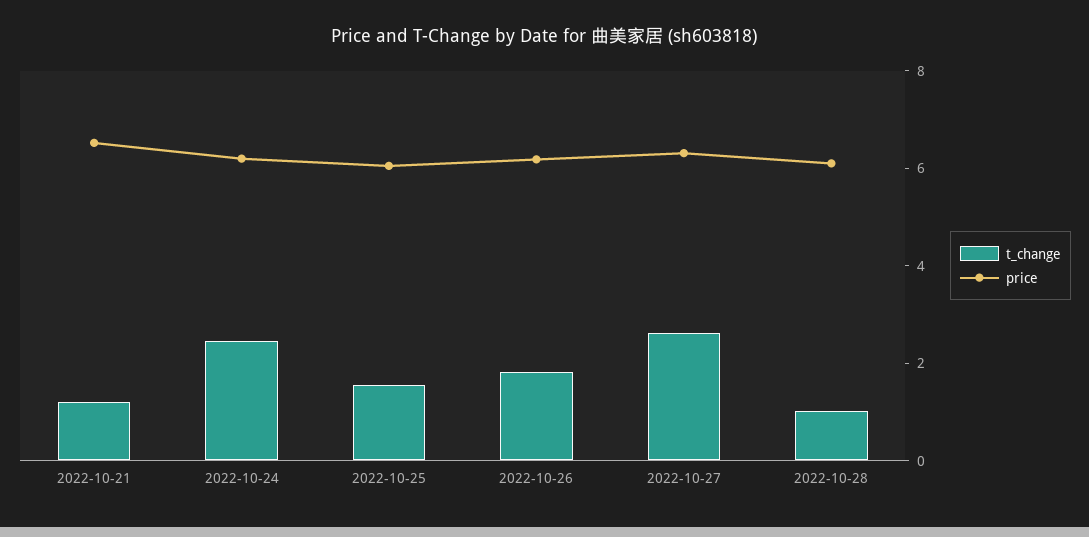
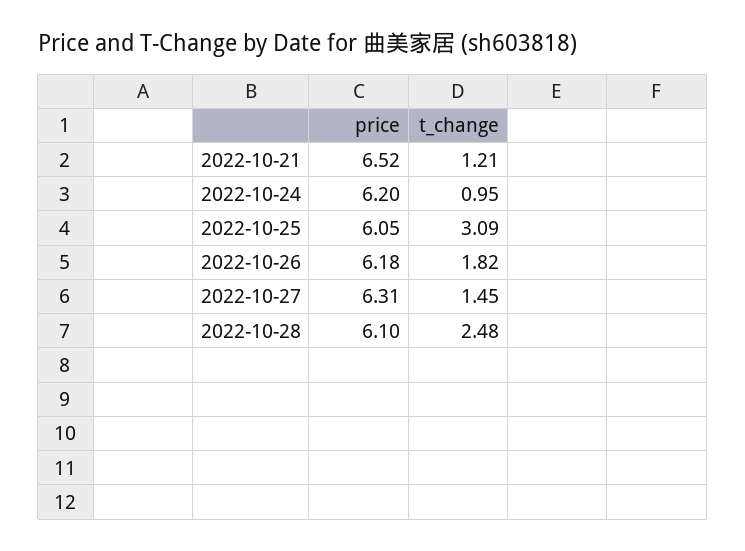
  {
    "t_change": {
      "2022-10-21": 1.21,
-     "2022-10-24": 2.5,
+     "2022-10-24": 0.95,
-     "2022-10-25": 1.5,
+     "2022-10-25": 3.09,
      "2022-10-26": 1.82,
-     "2022-10-27": 2.5,
+     "2022-10-27": 1.45,
-     "2022-10-28": 1
+     "2022-10-28": 2.48
    },
    "price": {
      "2022-10-21": 6.52,
      "2022-10-24": 6.2,
      "2022-10-25": 6.05,
      "2022-10-26": 6.18,
      "2022-10-27": 6.31,
      "2022-10-28": 6.1
    }
  }

